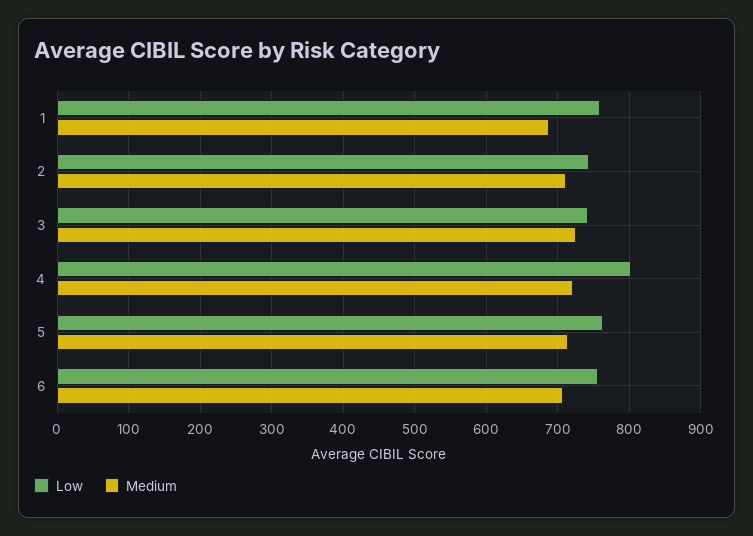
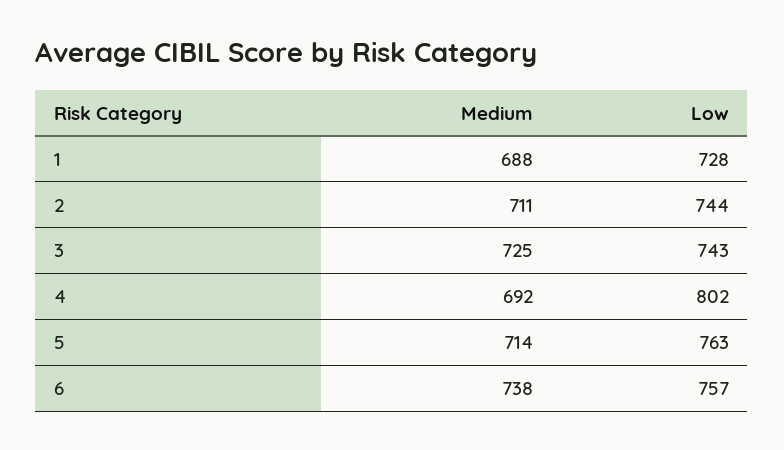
  {
    "Low": {
-     "1": 760,
+     "1": 728,
      "2": 744,
      "3": 743,
      "4": 802,
      "5": 763,
      "6": 757
    },
    "Medium": {
      "1": 688,
      "2": 711,
      "3": 725,
-     "4": 720,
+     "4": 692,
      "5": 714,
-     "6": 710
+     "6": 738
    }
  }

